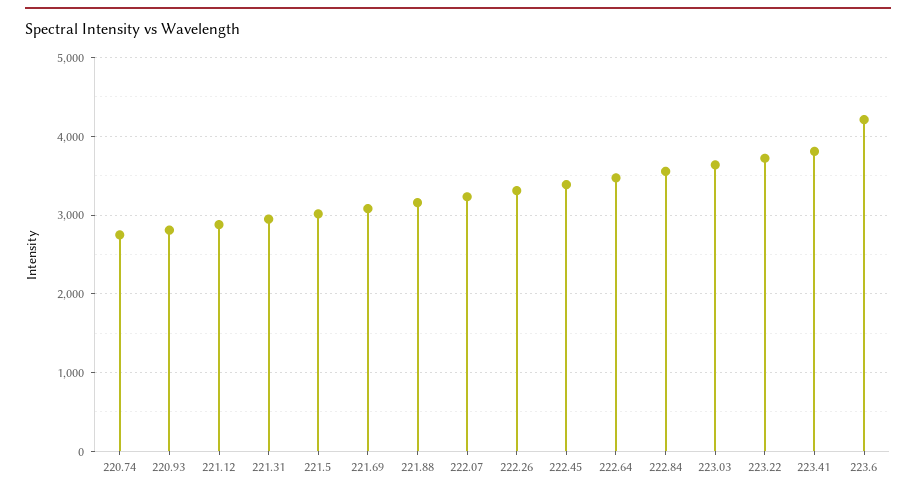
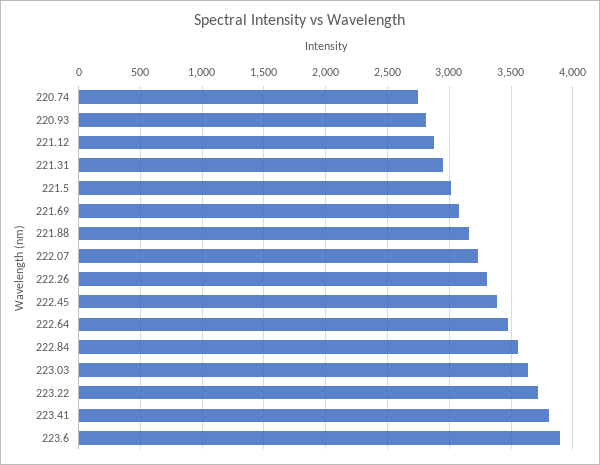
  {
    "220.74": 2750,
    "220.93": 2800,
    "221.12": 2900,
    "221.31": 2950,
    "221.5": 3000,
    "221.69": 3100,
    "221.88": 3150,
    "222.07": 3250,
    "222.26": 3300,
    "222.45": 3400,
    "222.64": 3450,
    "222.84": 3550,
    "223.03": 3650,
    "223.22": 3700,
    "223.41": 3800,
-   "223.6": 4200
+   "223.6": 3900
  }

